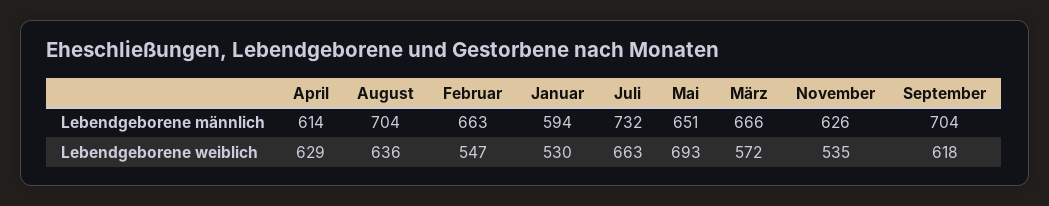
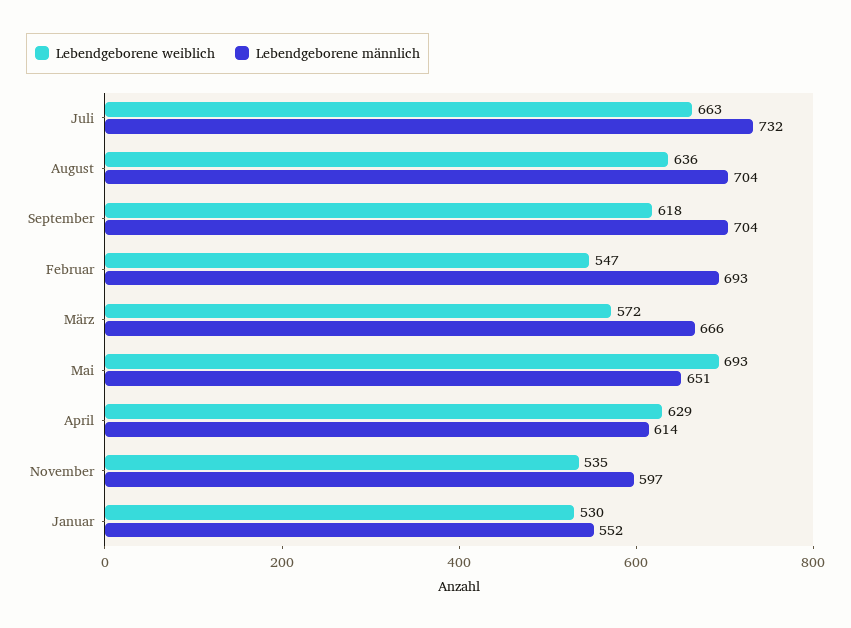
  {
    "Lebendgeborene männlich": {
      "April": 614,
      "August": 704,
-     "Februar": 663,
+     "Februar": 693,
-     "Januar": 594,
+     "Januar": 552,
      "Juli": 732,
      "Mai": 651,
      "März": 666,
-     "November": 626,
+     "November": 597,
      "September": 704
    },
    "Lebendgeborene weiblich": {
      "April": 629,
      "August": 636,
      "Februar": 547,
      "Januar": 530,
      "Juli": 663,
      "Mai": 693,
      "März": 572,
      "November": 535,
      "September": 618
    }
  }

